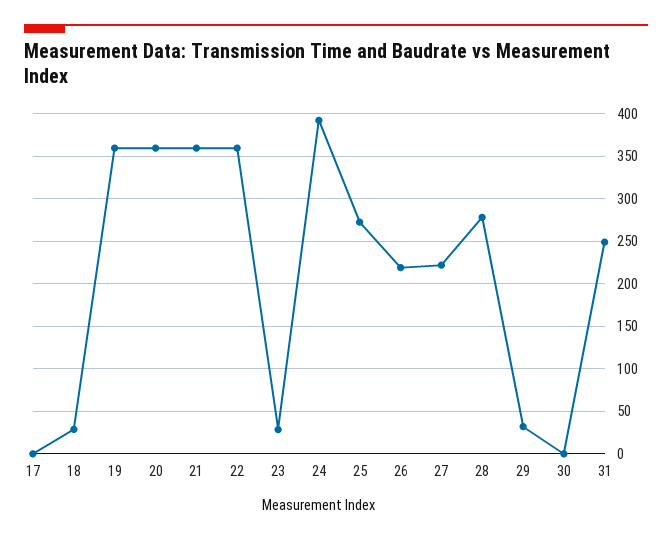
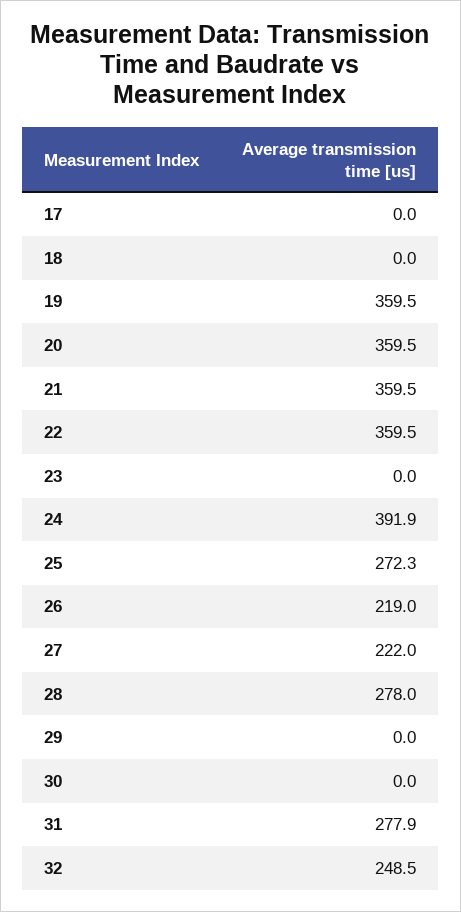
  {
    "17": 0,
-   "18": 30,
+   "18": 0,
    "19": 359.5,
    "20": 359.5,
    "21": 359.5,
    "22": 359.5,
-   "23": 30,
+   "23": 0,
    "24": 391.9,
    "25": 272.3,
    "26": 219,
    "27": 222,
    "28": 278,
-   "29": 30,
+   "29": 0,
    "30": 0,
-   "31": 250
+   "31": 277.9,
+   "32": 248.5
  }

